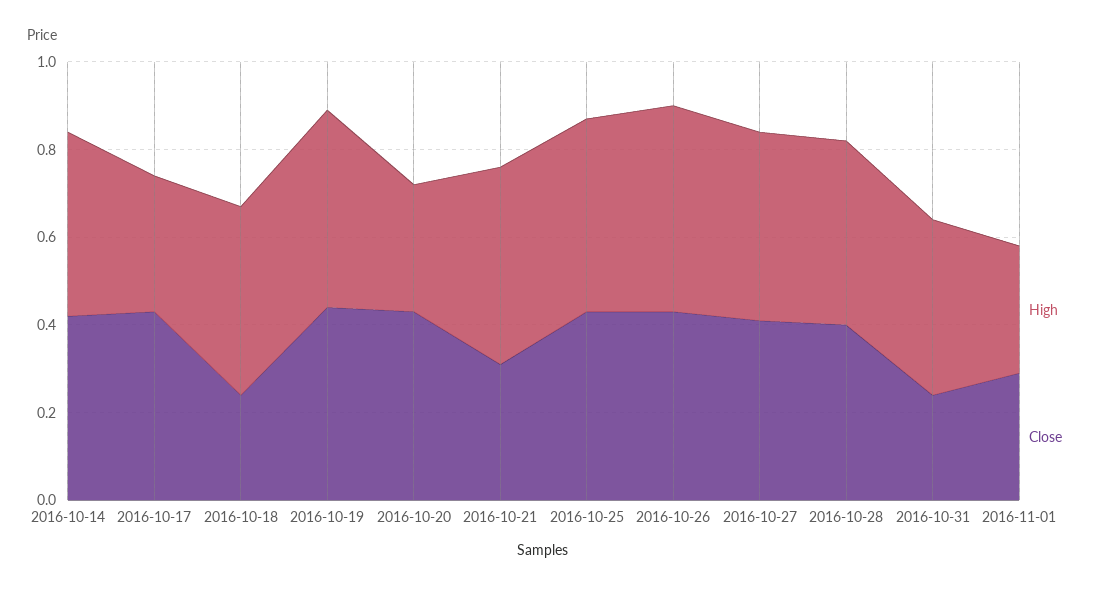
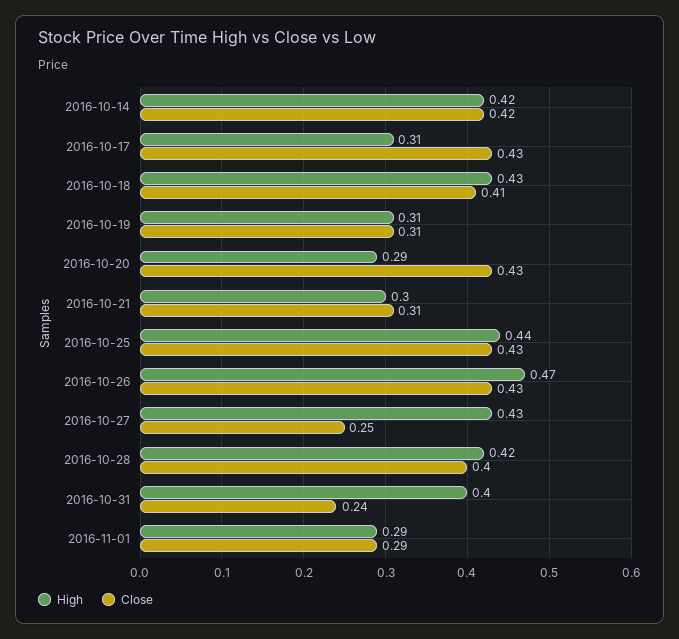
  {
    "High": {
      "2016-10-14": 0.42,
      "2016-10-17": 0.31,
      "2016-10-18": 0.43,
-     "2016-10-19": 0.45,
+     "2016-10-19": 0.31,
      "2016-10-20": 0.29,
-     "2016-10-21": 0.45,
+     "2016-10-21": 0.3,
      "2016-10-25": 0.44,
      "2016-10-26": 0.47,
      "2016-10-27": 0.43,
      "2016-10-28": 0.42,
      "2016-10-31": 0.4,
      "2016-11-01": 0.29
    },
    "Close": {
      "2016-10-14": 0.42,
      "2016-10-17": 0.43,
-     "2016-10-18": 0.25,
+     "2016-10-18": 0.41,
-     "2016-10-19": 0.45,
+     "2016-10-19": 0.31,
      "2016-10-20": 0.43,
      "2016-10-21": 0.31,
      "2016-10-25": 0.43,
      "2016-10-26": 0.43,
-     "2016-10-27": 0.4,
+     "2016-10-27": 0.25,
      "2016-10-28": 0.4,
      "2016-10-31": 0.24,
      "2016-11-01": 0.29
    }
  }

